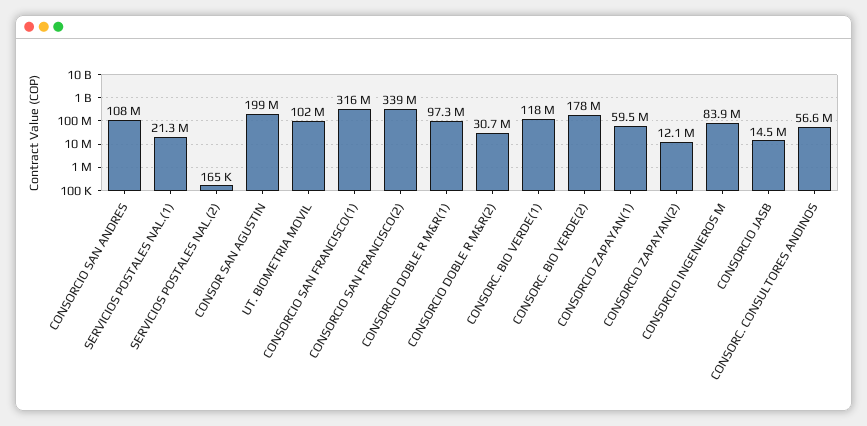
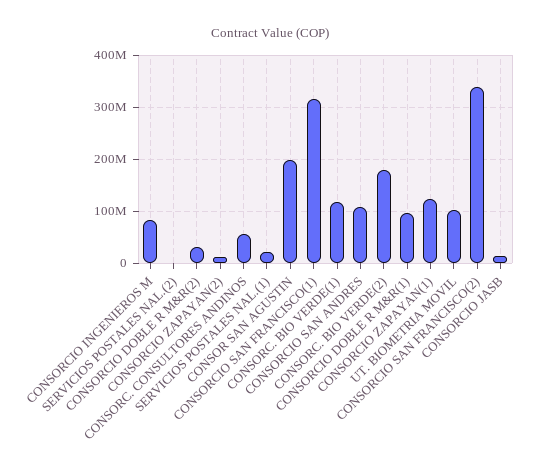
  {
    "CONSORCIO SAN ANDRES": 108000000,
    "SERVICIOS POSTALES NAL.(1)": 21300000,
    "SERVICIOS POSTALES NAL.(2)": 165000,
    "CONSOR SAN AGUSTIN": 199000000,
    "UT. BIOMETRIA MOVIL": 102000000,
    "CONSORCIO SAN FRANCISCO(1)": 316000000,
    "CONSORCIO SAN FRANCISCO(2)": 339000000,
    "CONSORCIO DOBLE R M&R(1)": 97300000,
    "CONSORCIO DOBLE R M&R(2)": 30700000,
    "CONSORC. BIO VERDE(1)": 118000000,
    "CONSORC. BIO VERDE(2)": 178000000,
-   "CONSORCIO ZAPAYAN(1)": 59500000,
+   "CONSORCIO ZAPAYAN(1)": 120000000,
    "CONSORCIO ZAPAYAN(2)": 12100000,
    "CONSORCIO INGENIEROS M": 83900000,
    "CONSORCIO JASB": 14500000,
    "CONSORC. CONSULTORES ANDINOS": 56600000
  }

